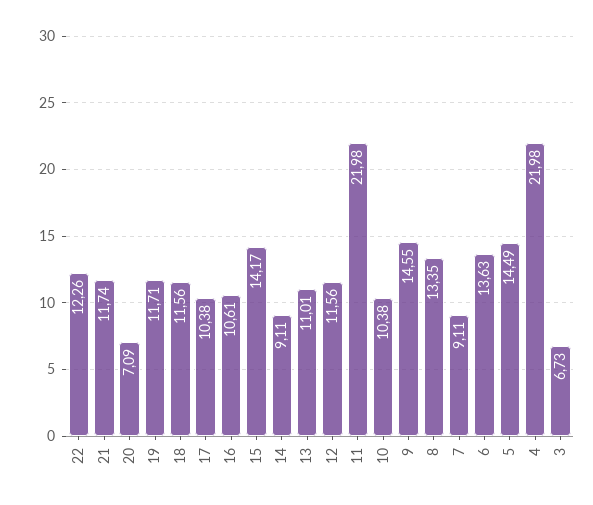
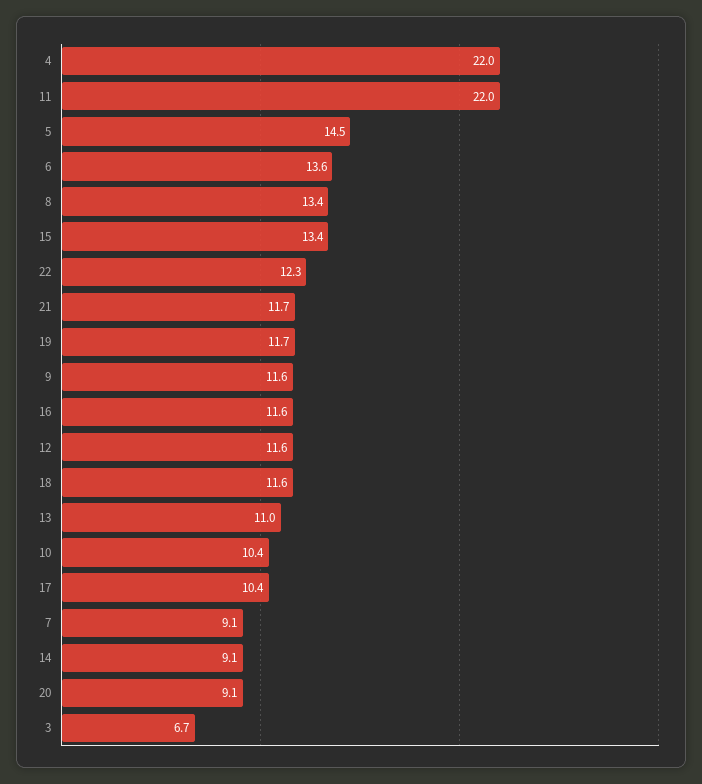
  {
    "22": 12.26,
    "21": 11.74,
-   "20": 7.09,
+   "20": 9.1,
    "19": 11.71,
    "18": 11.56,
    "17": 10.38,
-   "16": 10.61,
+   "16": 11.6,
-   "15": 14.17,
+   "15": 13.4,
    "14": 9.11,
    "13": 11.01,
    "12": 11.56,
    "11": 21.98,
    "10": 10.38,
-   "9": 14.55,
+   "9": 11.6,
    "8": 13.35,
    "7": 9.11,
    "6": 13.63,
    "5": 14.49,
    "4": 21.98,
    "3": 6.73
  }

